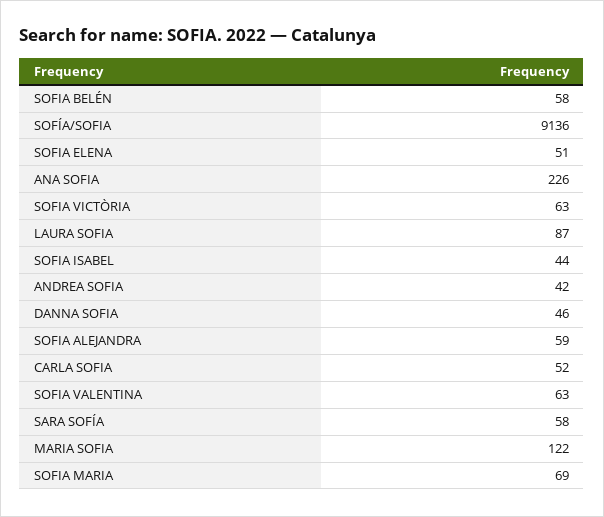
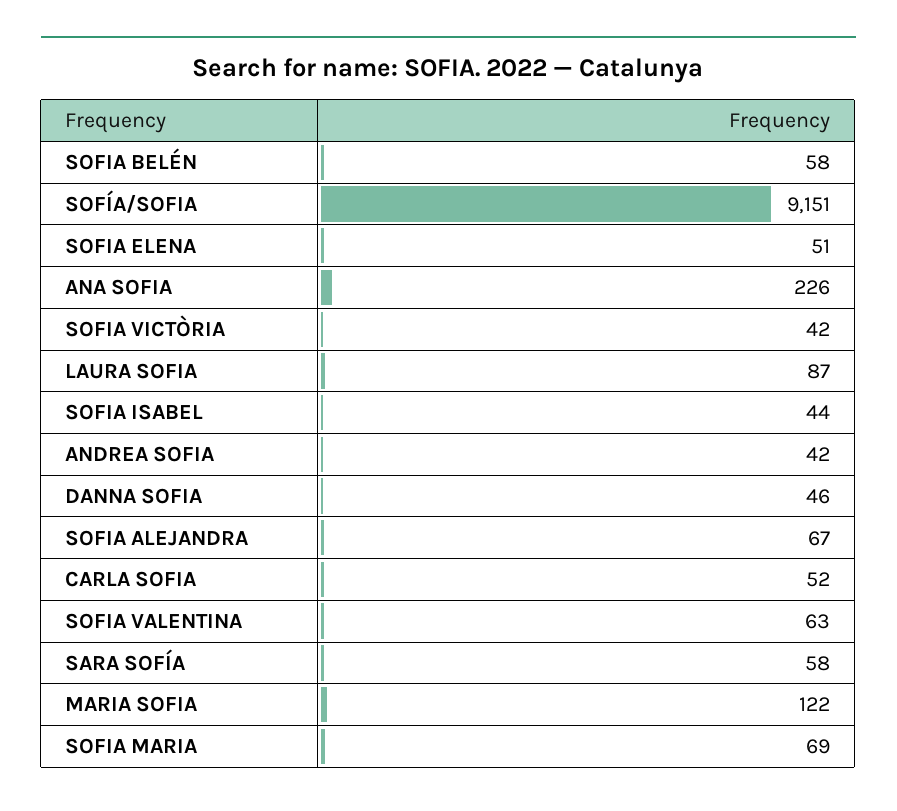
  {
    "SOFIA BELÉN": 58,
-   "SOFÍA/SOFIA": 9136,
+   "SOFÍA/SOFIA": 9151,
    "SOFIA ELENA": 51,
    "ANA SOFIA": 226,
-   "SOFIA VICTÒRIA": 63,
+   "SOFIA VICTÒRIA": 42,
    "LAURA SOFIA": 87,
    "SOFIA ISABEL": 44,
    "ANDREA SOFIA": 42,
    "DANNA SOFIA": 46,
-   "SOFIA ALEJANDRA": 59,
+   "SOFIA ALEJANDRA": 67,
    "CARLA SOFIA": 52,
    "SOFIA VALENTINA": 63,
    "SARA SOFÍA": 58,
    "MARIA SOFIA": 122,
    "SOFIA MARIA": 69
  }

